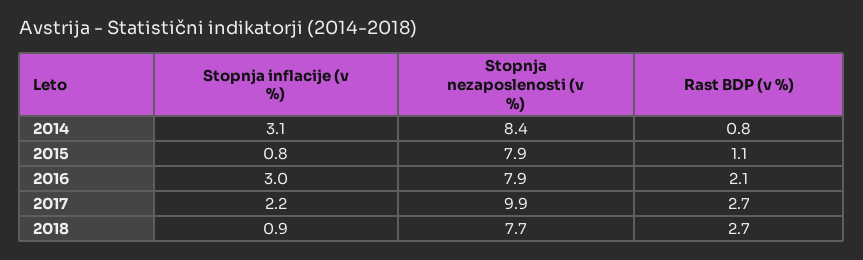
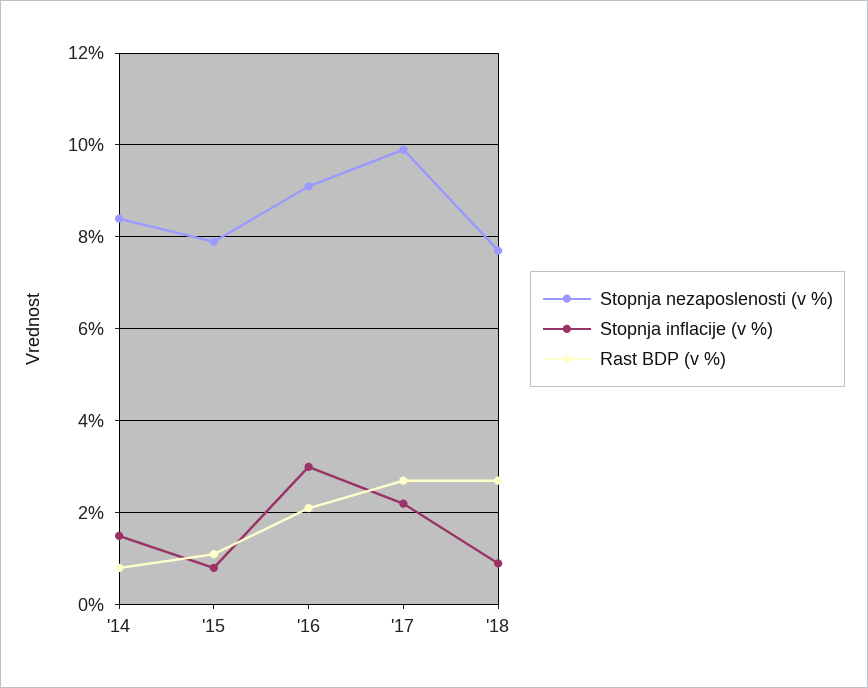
  {
    "Stopnja inflacije (v %)": {
-     "2014": 3.1,
+     "2014": 1.5,
      "2015": 0.8,
      "2016": 3,
      "2017": 2.2,
      "2018": 0.9
    },
    "Stopnja nezaposlenosti (v %)": {
      "2014": 8.4,
      "2015": 7.9,
-     "2016": 7.9,
+     "2016": 9,
      "2017": 9.9,
      "2018": 7.7
    },
    "Rast BDP (v %)": {
      "2014": 0.8,
      "2015": 1.1,
      "2016": 2.1,
      "2017": 2.7,
      "2018": 2.7
    }
  }

